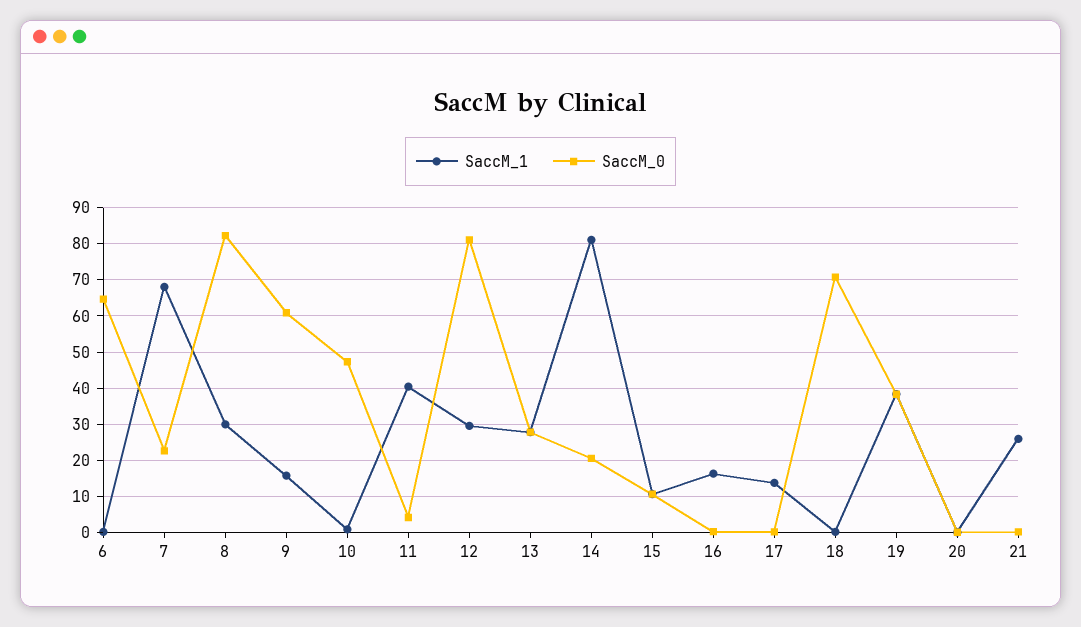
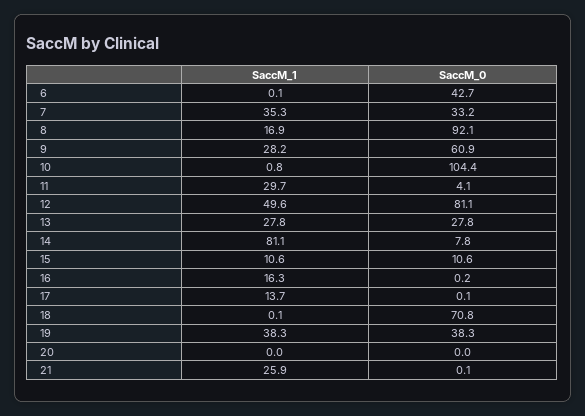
  {
    "SaccM_1": {
      "6": 0.1,
-     "7": 68,
+     "7": 35.3,
-     "8": 30,
+     "8": 16.9,
-     "9": 16,
+     "9": 28.2,
      "10": 0.8,
-     "11": 40,
+     "11": 29.7,
-     "12": 30,
+     "12": 49.6,
      "13": 27.8,
      "14": 81.1,
      "15": 10.6,
      "16": 16.3,
      "17": 13.7,
      "18": 0.1,
      "19": 38.3,
      "20": 0,
      "21": 25.9
    },
    "SaccM_0": {
-     "6": 64,
+     "6": 42.7,
-     "7": 22,
+     "7": 33.2,
-     "8": 82,
+     "8": 92.1,
      "9": 60.9,
-     "10": 48,
+     "10": 104.4,
      "11": 4.1,
      "12": 81.1,
      "13": 27.8,
-     "14": 20,
+     "14": 7.8,
      "15": 10.6,
      "16": 0.2,
      "17": 0.1,
      "18": 70.8,
      "19": 38.3,
      "20": 0,
      "21": 0.1
    }
  }

